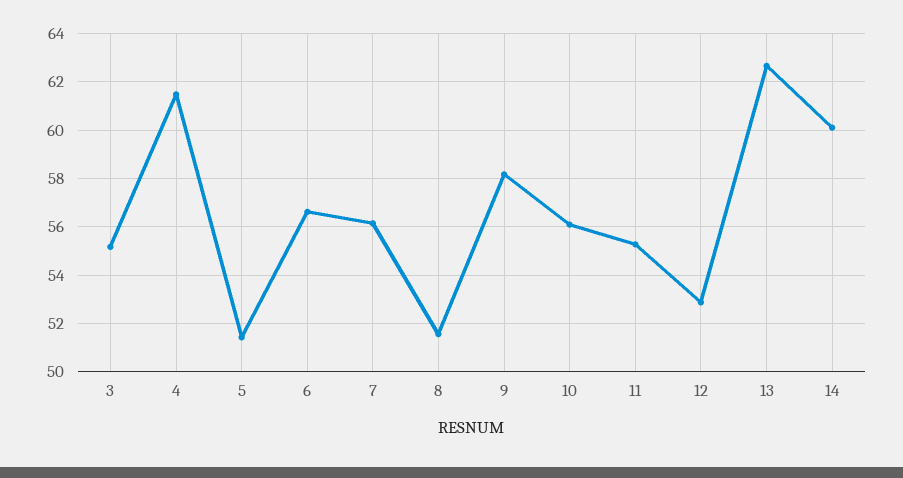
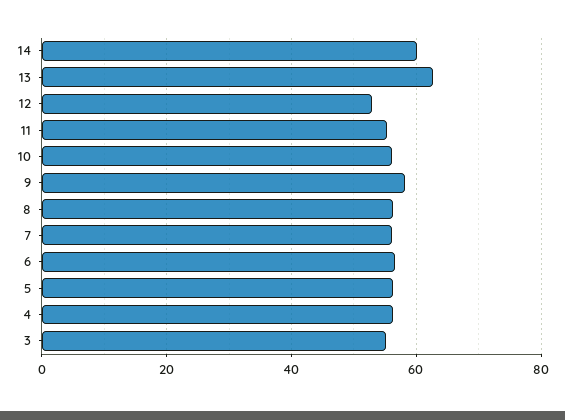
  {
    "3": 55.25,
-   "4": 61.5,
+   "4": 56,
-   "5": 51.5,
+   "5": 56,
    "6": 56.5,
    "7": 56.25,
-   "8": 51.5,
+   "8": 56,
    "9": 58.25,
    "10": 56,
    "11": 55.25,
    "12": 52.75,
    "13": 62.75,
    "14": 60
  }

